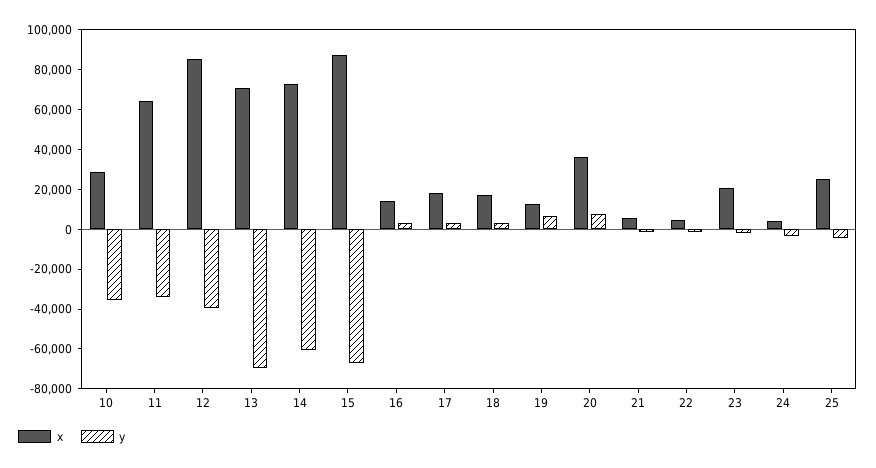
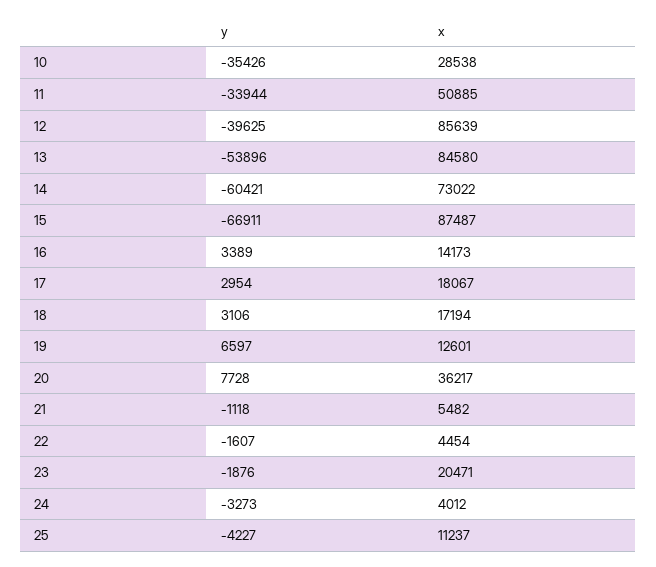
  {
    "x": {
      "10": 28538,
-     "11": 65000,
+     "11": 50885,
      "12": 85639,
-     "13": 70000,
+     "13": 84580,
      "14": 73022,
      "15": 87487,
      "16": 14173,
      "17": 18067,
      "18": 17194,
      "19": 12601,
      "20": 36217,
      "21": 5482,
      "22": 4454,
      "23": 20471,
      "24": 4012,
-     "25": 25000
+     "25": 11237
    },
    "y": {
      "10": -35426,
      "11": -33944,
      "12": -39625,
-     "13": -70000,
+     "13": -53896,
      "14": -60421,
      "15": -66911,
      "16": 3389,
      "17": 2954,
      "18": 3106,
      "19": 6597,
      "20": 7728,
      "21": -1118,
      "22": -1607,
      "23": -1876,
      "24": -3273,
      "25": -4227
    }
  }

